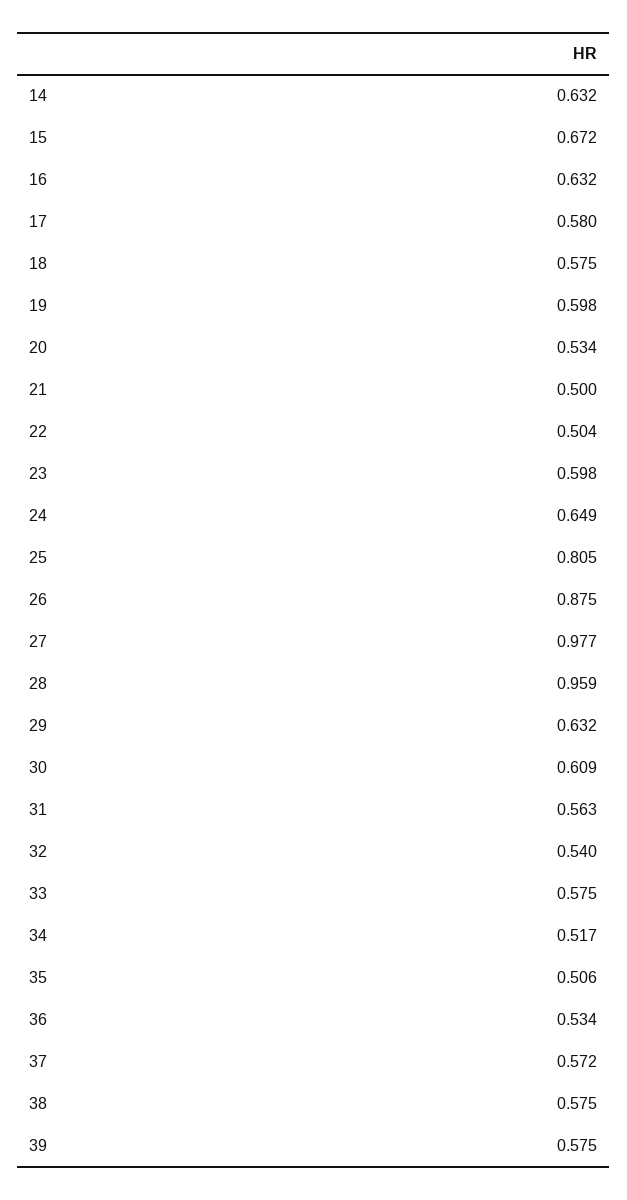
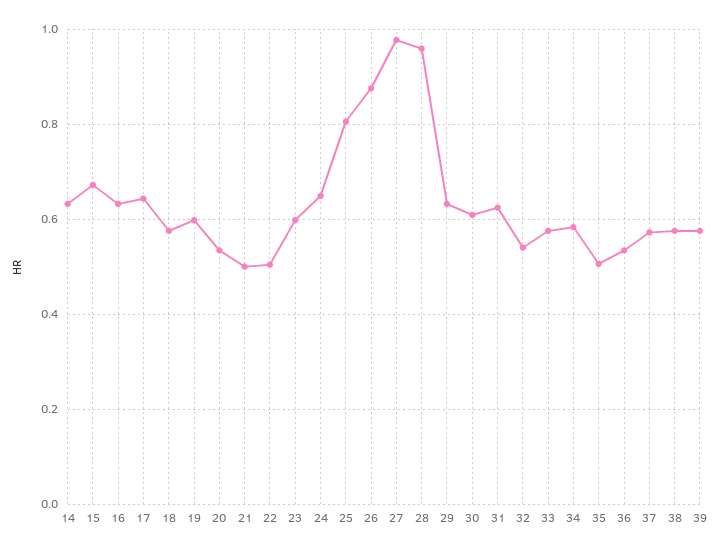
  {
    "14": 0.632,
    "15": 0.672,
    "16": 0.632,
-   "17": 0.58,
+   "17": 0.64,
    "18": 0.575,
    "19": 0.598,
    "20": 0.534,
    "21": 0.5,
    "22": 0.504,
    "23": 0.598,
    "24": 0.649,
    "25": 0.805,
    "26": 0.875,
    "27": 0.977,
    "28": 0.959,
    "29": 0.632,
    "30": 0.609,
-   "31": 0.563,
+   "31": 0.62,
    "32": 0.54,
    "33": 0.575,
-   "34": 0.517,
+   "34": 0.58,
    "35": 0.506,
    "36": 0.534,
    "37": 0.572,
    "38": 0.575,
    "39": 0.575
  }

